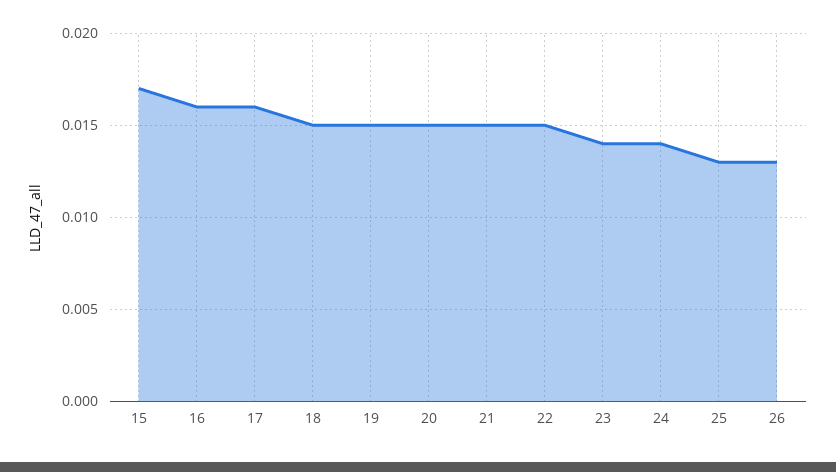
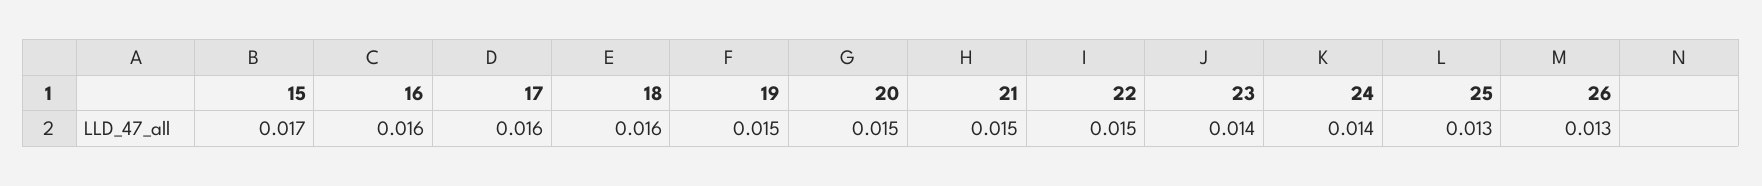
  {
    "15": 0.017,
    "16": 0.016,
    "17": 0.016,
-   "18": 0.015,
+   "18": 0.016,
    "19": 0.015,
    "20": 0.015,
    "21": 0.015,
    "22": 0.015,
    "23": 0.014,
    "24": 0.014,
    "25": 0.013,
    "26": 0.013
  }

